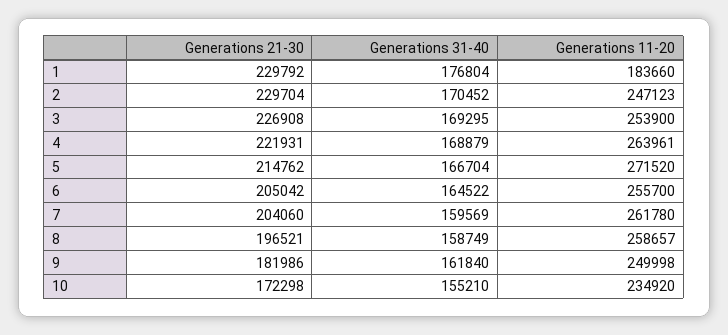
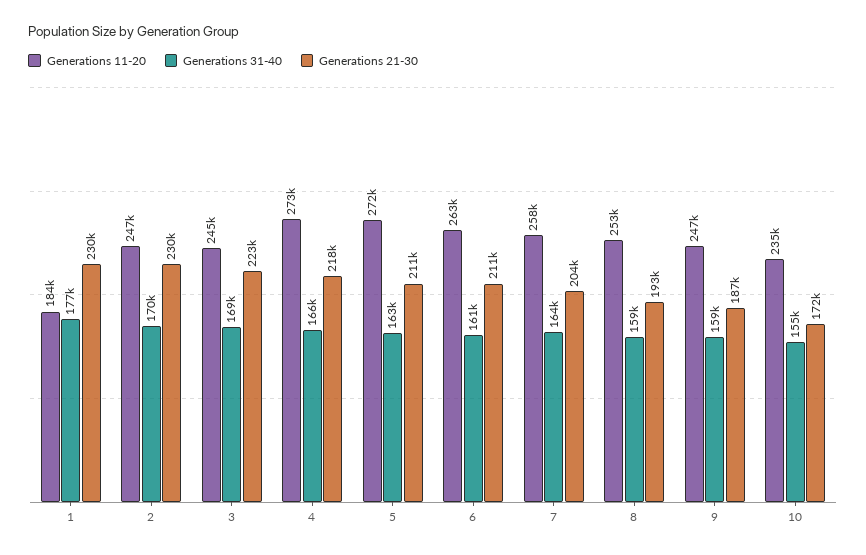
  {
    "Generations 21-30": {
      "1": 229792,
      "2": 229704,
-     "3": 226908,
+     "3": 223000,
-     "4": 221931,
+     "4": 218000,
-     "5": 214762,
+     "5": 211000,
-     "6": 205042,
+     "6": 211000,
      "7": 204060,
-     "8": 196521,
+     "8": 193000,
-     "9": 181986,
+     "9": 187000,
      "10": 172298
    },
    "Generations 31-40": {
      "1": 176804,
      "2": 170452,
      "3": 169295,
-     "4": 168879,
+     "4": 166000,
-     "5": 166704,
+     "5": 163000,
-     "6": 164522,
+     "6": 161000,
-     "7": 159569,
+     "7": 164000,
      "8": 158749,
-     "9": 161840,
+     "9": 159000,
      "10": 155210
    },
    "Generations 11-20": {
      "1": 183660,
      "2": 247123,
-     "3": 253900,
+     "3": 245000,
-     "4": 263961,
+     "4": 273000,
      "5": 271520,
-     "6": 255700,
+     "6": 263000,
-     "7": 261780,
+     "7": 258000,
-     "8": 258657,
+     "8": 253000,
-     "9": 249998,
+     "9": 247000,
      "10": 234920
    }
  }

